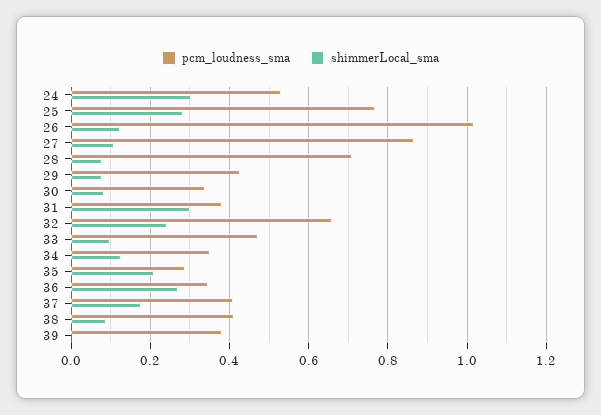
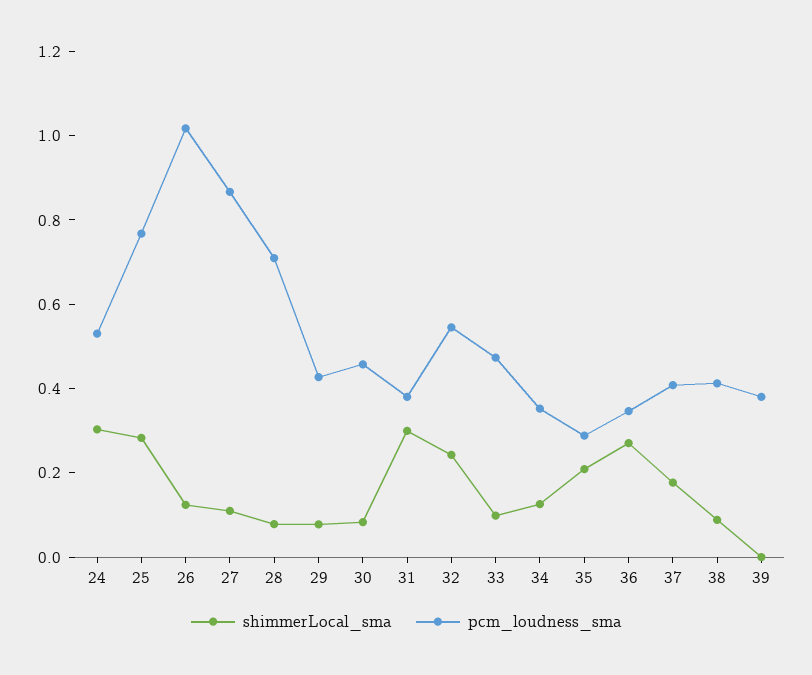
  {
    "pcm_loudness_sma": {
      "24": 0.54,
      "25": 0.76,
      "26": 1.02,
      "27": 0.86,
      "28": 0.7,
      "29": 0.42,
-     "30": 0.34,
+     "30": 0.45,
      "31": 0.38,
-     "32": 0.66,
+     "32": 0.55,
      "33": 0.48,
      "34": 0.36,
      "35": 0.28,
      "36": 0.34,
      "37": 0.4,
      "38": 0.42,
      "39": 0.38
    },
    "shimmerLocal_sma": {
      "24": 0.3,
      "25": 0.28,
      "26": 0.12,
      "27": 0.1,
      "28": 0.08,
      "29": 0.08,
      "30": 0.08,
      "31": 0.3,
      "32": 0.24,
      "33": 0.1,
      "34": 0.12,
      "35": 0.2,
      "36": 0.28,
      "37": 0.18,
      "38": 0.08,
      "39": 0
    }
  }

